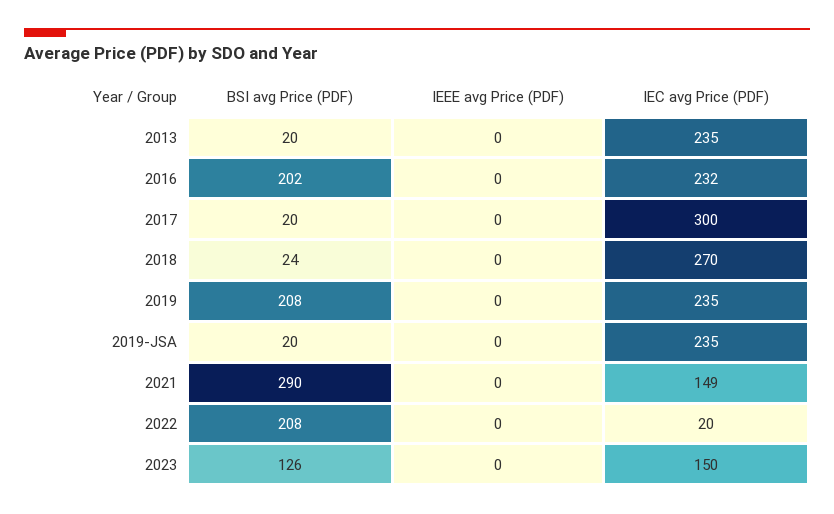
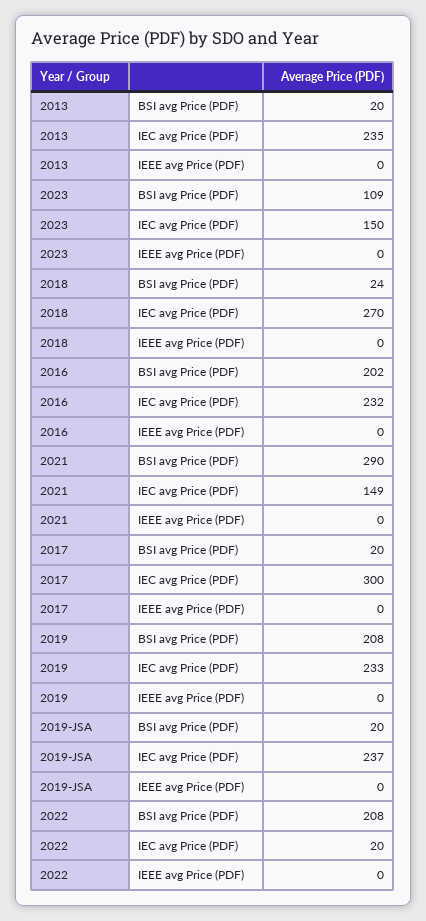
  {
    "BSI avg Price (PDF)": {
      "2013": 20,
      "2016": 202,
      "2017": 20,
      "2018": 24,
      "2019": 208,
      "2019-JSA": 20,
      "2021": 290,
      "2022": 208,
-     "2023": 126
+     "2023": 109
    },
    "IEEE avg Price (PDF)": {
      "2013": 0,
      "2016": 0,
      "2017": 0,
      "2018": 0,
      "2019": 0,
      "2019-JSA": 0,
      "2021": 0,
      "2022": 0,
      "2023": 0
    },
    "IEC avg Price (PDF)": {
      "2013": 235,
      "2016": 232,
      "2017": 300,
      "2018": 270,
-     "2019": 235,
+     "2019": 233,
-     "2019-JSA": 235,
+     "2019-JSA": 237,
      "2021": 149,
      "2022": 20,
      "2023": 150
    }
  }

